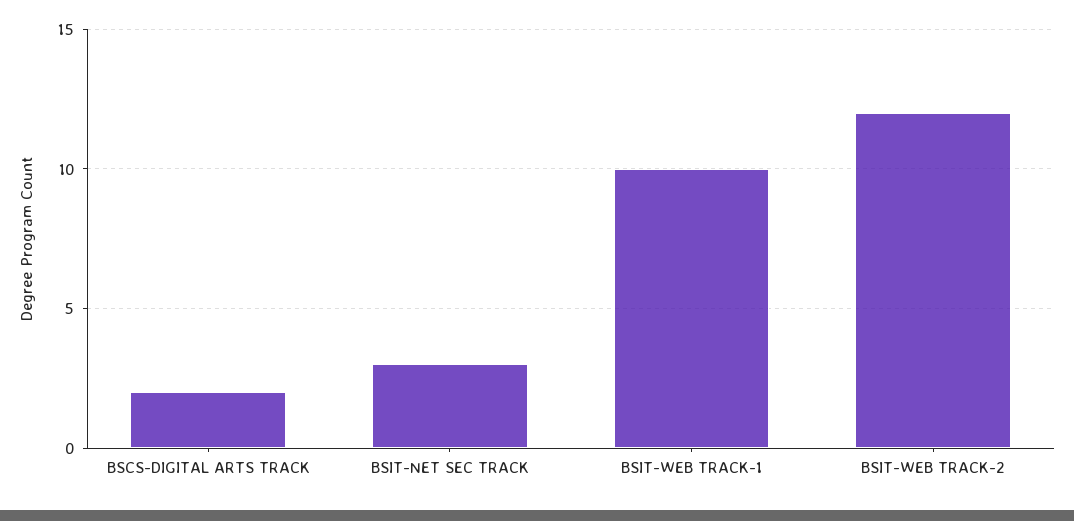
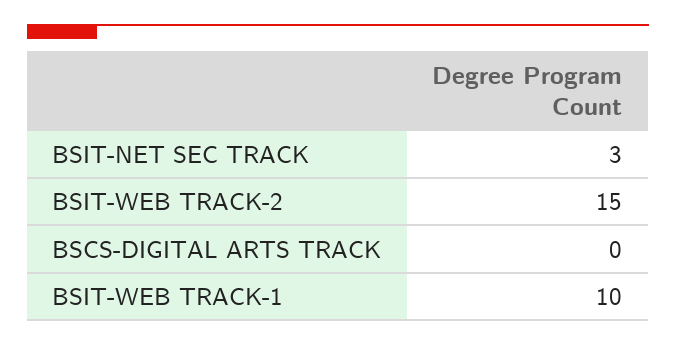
  {
-   "BSCS-DIGITAL ARTS TRACK": 2,
+   "BSCS-DIGITAL ARTS TRACK": 0,
    "BSIT-NET SEC TRACK": 3,
    "BSIT-WEB TRACK-1": 10,
-   "BSIT-WEB TRACK-2": 12
+   "BSIT-WEB TRACK-2": 15
  }

